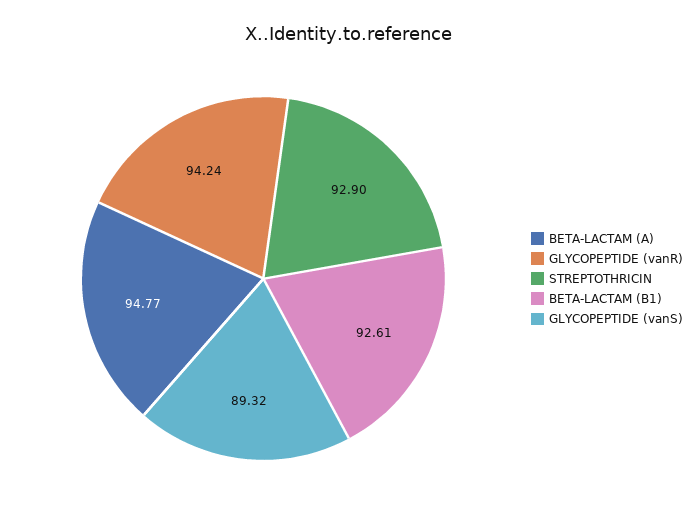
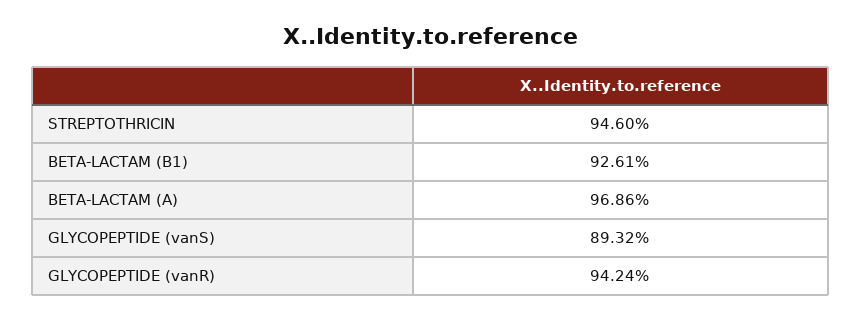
  {
-   "BETA-LACTAM (A)": 94.77,
+   "BETA-LACTAM (A)": 96.86,
    "GLYCOPEPTIDE (vanR)": 94.24,
-   "STREPTOTHRICIN": 92.9,
+   "STREPTOTHRICIN": 94.6,
    "BETA-LACTAM (B1)": 92.61,
    "GLYCOPEPTIDE (vanS)": 89.32
  }

